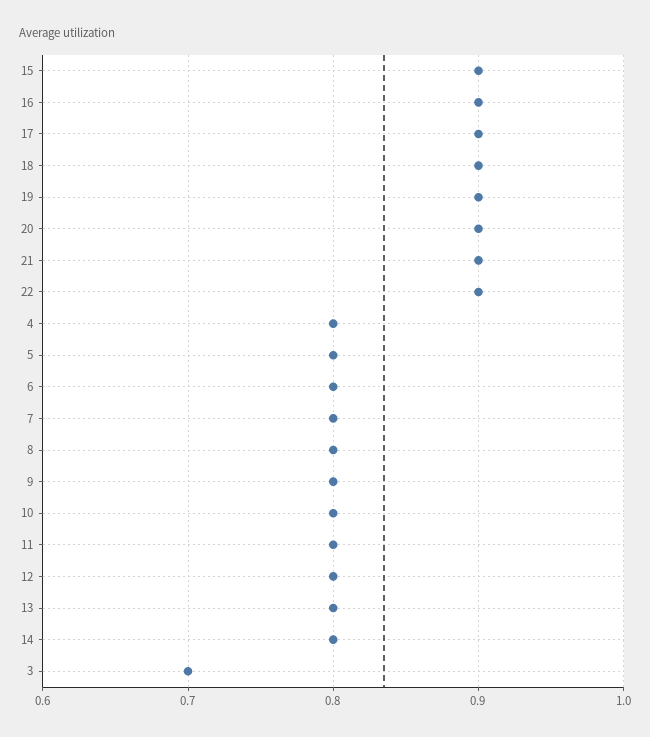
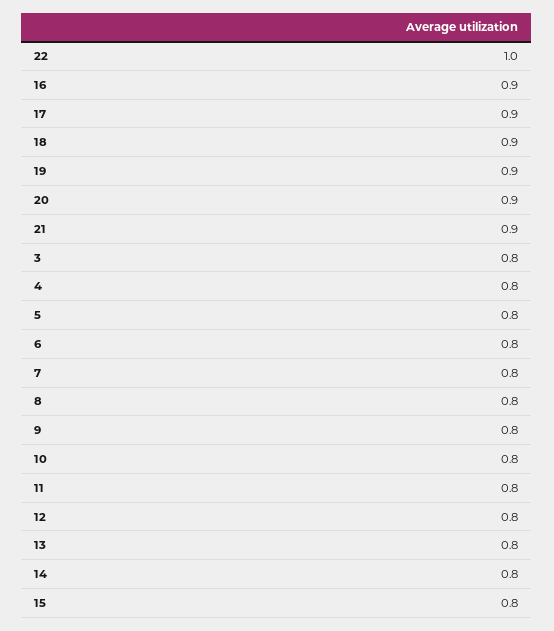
  {
-   "15": 0.9,
+   "15": 0.8,
    "16": 0.9,
    "17": 0.9,
    "18": 0.9,
    "19": 0.9,
    "20": 0.9,
    "21": 0.9,
-   "22": 0.9,
+   "22": 1,
    "4": 0.8,
    "5": 0.8,
    "6": 0.8,
    "7": 0.8,
    "8": 0.8,
    "9": 0.8,
    "10": 0.8,
    "11": 0.8,
    "12": 0.8,
    "13": 0.8,
    "14": 0.8,
-   "3": 0.7
+   "3": 0.8
  }

